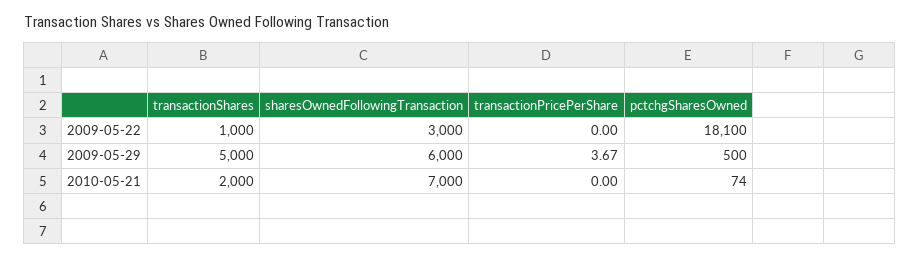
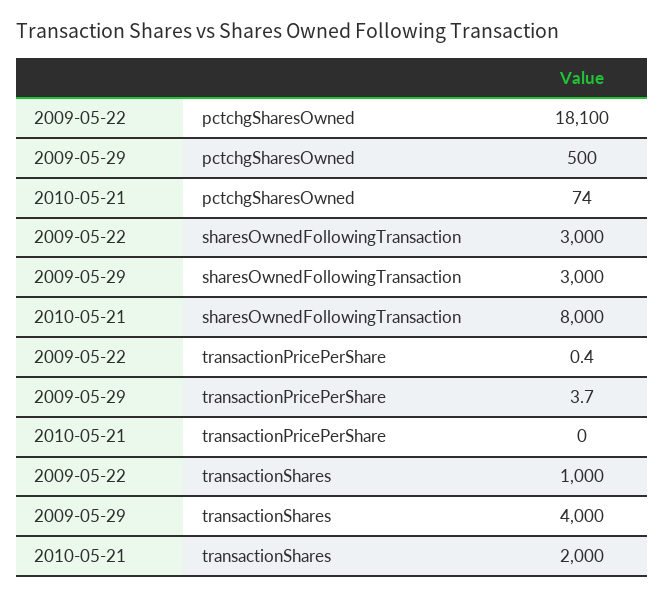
  {
    "transactionShares": {
      "2009-05-22": 1000,
-     "2009-05-29": 5000,
+     "2009-05-29": 4000,
      "2010-05-21": 2000
    },
    "sharesOwnedFollowingTransaction": {
      "2009-05-22": 3000,
-     "2009-05-29": 6000,
+     "2009-05-29": 3000,
-     "2010-05-21": 7000
+     "2010-05-21": 8000
    },
    "transactionPricePerShare": {
-     "2009-05-22": 0,
+     "2009-05-22": 0.4,
      "2009-05-29": 3.67,
      "2010-05-21": 0
    },
    "pctchgSharesOwned": {
      "2009-05-22": 18100,
      "2009-05-29": 500,
      "2010-05-21": 74
    }
  }

